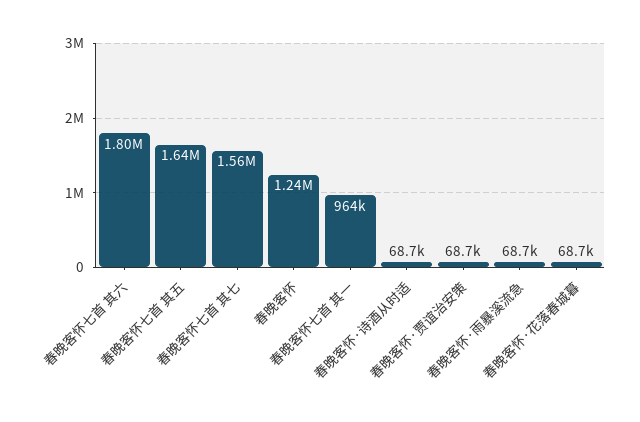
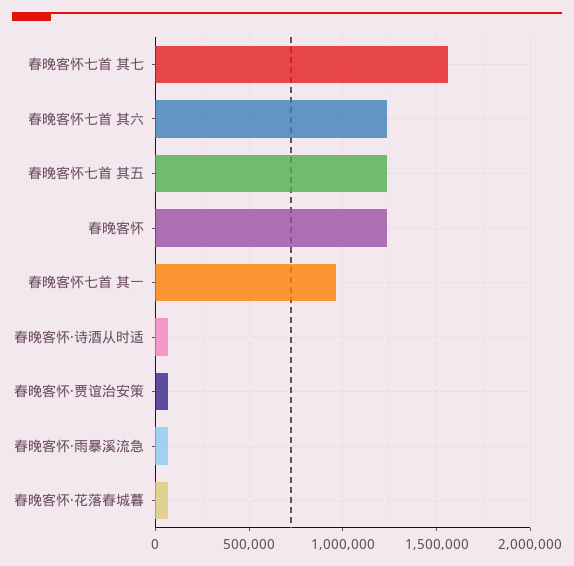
  {
-   "春晚客怀七首 其六": 1800000,
+   "春晚客怀七首 其六": 1250000,
-   "春晚客怀七首 其五": 1640000,
+   "春晚客怀七首 其五": 1250000,
    "春晚客怀七首 其七": 1560000,
    "春晚客怀": 1240000,
    "春晚客怀七首 其一": 964000,
    "春晚客怀·诗酒从时适": 68700,
    "春晚客怀·贾谊治安策": 68700,
    "春晚客怀·雨暴溪流急": 68700,
    "春晚客怀·花落春城暮": 68700
  }

